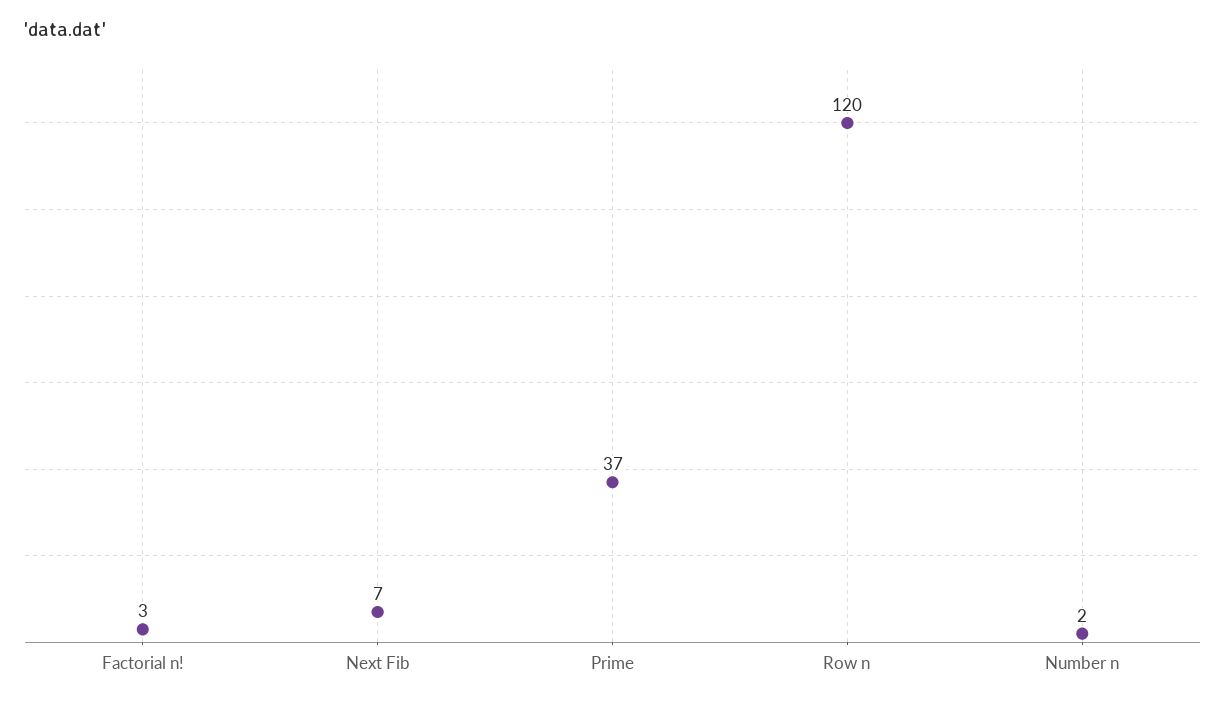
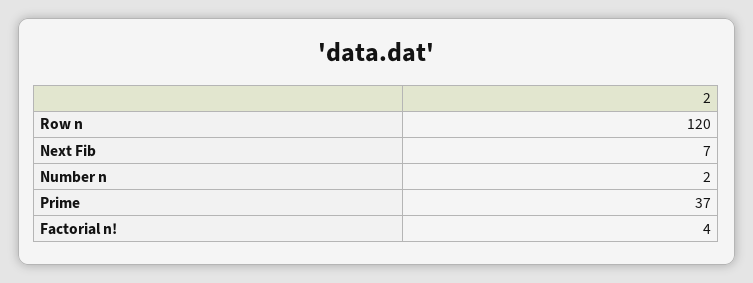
  {
-   "Factorial n!": 3,
+   "Factorial n!": 4,
    "Next Fib": 7,
    "Prime": 37,
    "Row n": 120,
    "Number n": 2
  }

